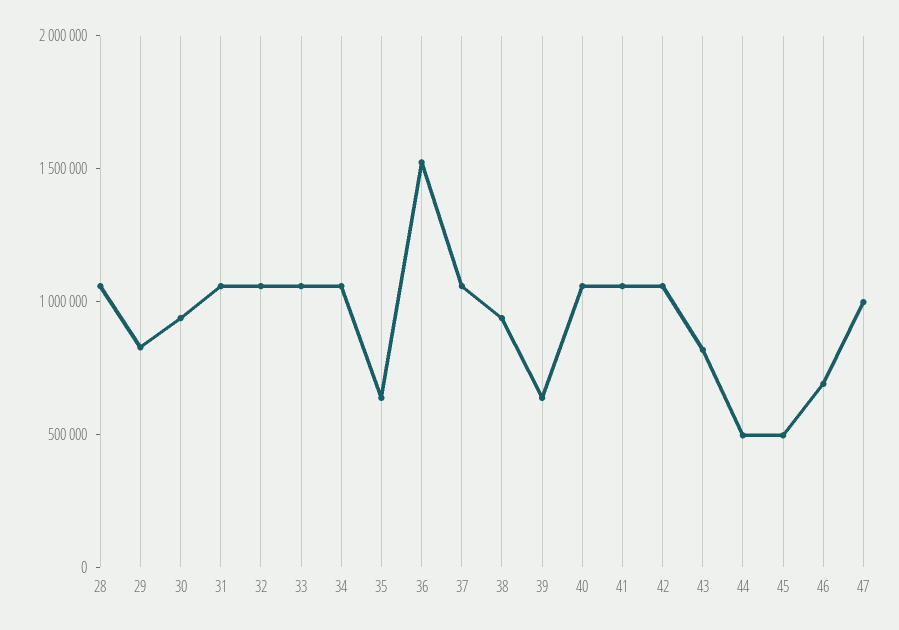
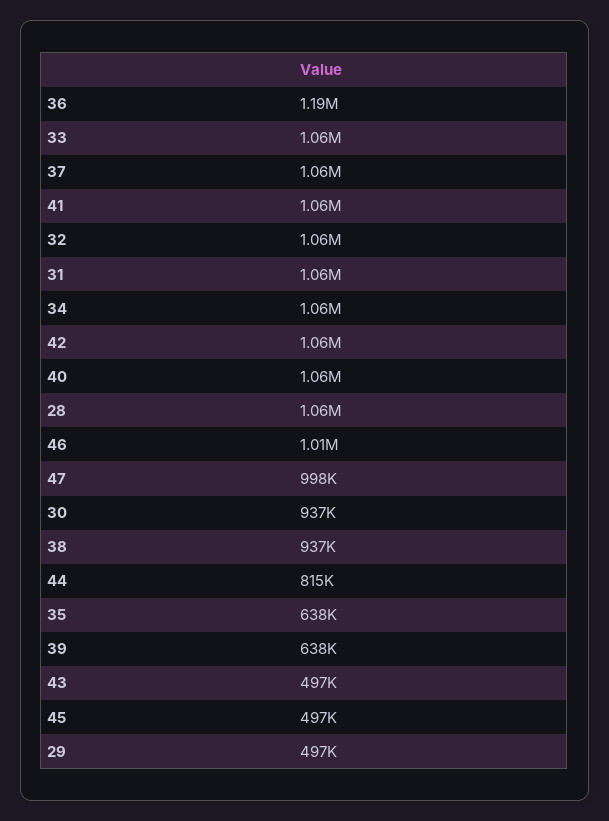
  {
    "28": 1060000,
-   "29": 800000,
+   "29": 497000,
    "30": 937000,
    "31": 1060000,
    "32": 1060000,
    "33": 1060000,
    "34": 1060000,
    "35": 638000,
-   "36": 1500000,
+   "36": 1190000,
    "37": 1060000,
    "38": 937000,
    "39": 638000,
    "40": 1060000,
    "41": 1060000,
    "42": 1060000,
-   "43": 800000,
+   "43": 497000,
-   "44": 500000,
+   "44": 815000,
    "45": 497000,
-   "46": 700000,
+   "46": 1010000,
    "47": 998000
  }

